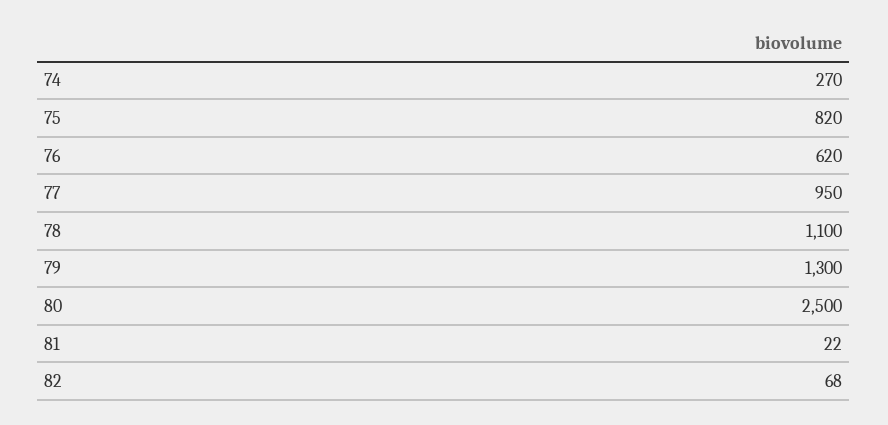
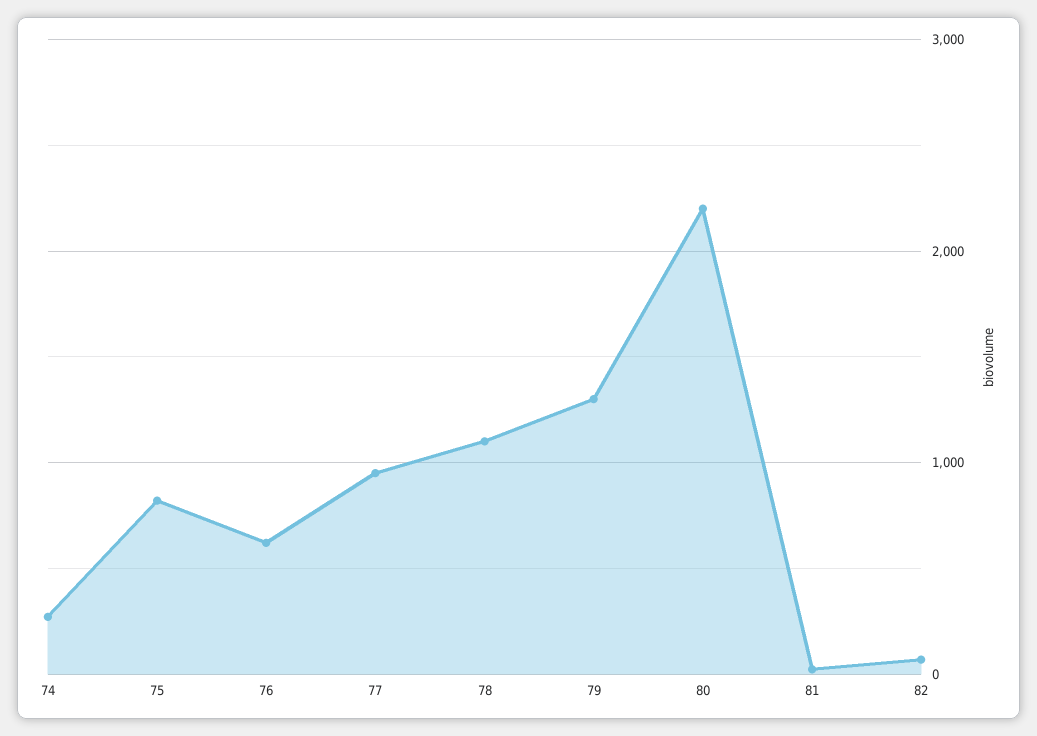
  {
    "74": 270,
    "75": 820,
    "76": 620,
    "77": 950,
    "78": 1100,
    "79": 1300,
-   "80": 2500,
+   "80": 2200,
    "81": 22,
    "82": 68
  }

